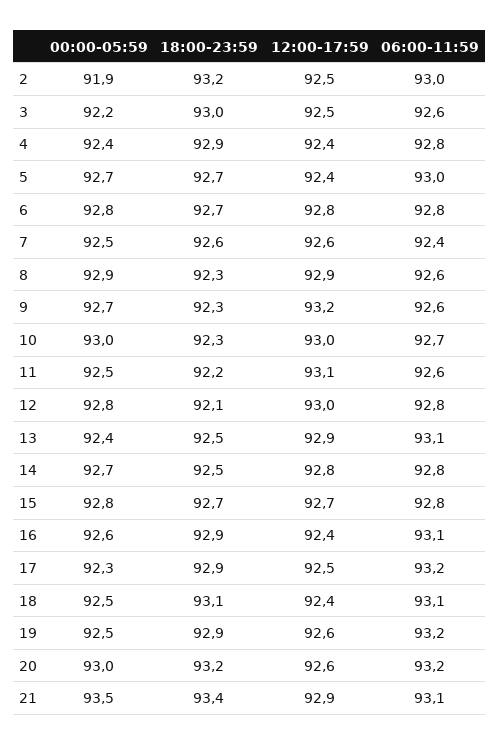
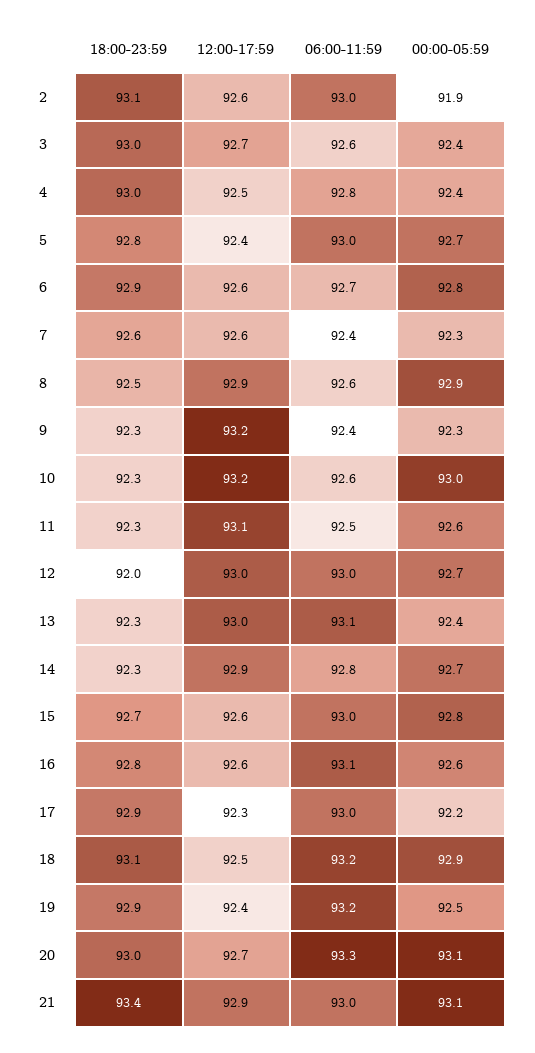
  {
    "00:00-05:59": {
      "2": 91.9,
-     "3": 92.2,
+     "3": 92.4,
      "4": 92.4,
      "5": 92.7,
      "6": 92.8,
-     "7": 92.5,
+     "7": 92.3,
      "8": 92.9,
-     "9": 92.7,
+     "9": 92.3,
      "10": 93,
-     "11": 92.5,
+     "11": 92.6,
-     "12": 92.8,
+     "12": 92.7,
      "13": 92.4,
      "14": 92.7,
      "15": 92.8,
      "16": 92.6,
-     "17": 92.3,
+     "17": 92.2,
-     "18": 92.5,
+     "18": 92.9,
      "19": 92.5,
-     "20": 93,
+     "20": 93.1,
-     "21": 93.5
+     "21": 93.1
    },
    "18:00-23:59": {
-     "2": 93.2,
+     "2": 93.1,
      "3": 93,
-     "4": 92.9,
+     "4": 93,
-     "5": 92.7,
+     "5": 92.8,
-     "6": 92.7,
+     "6": 92.9,
      "7": 92.6,
-     "8": 92.3,
+     "8": 92.5,
      "9": 92.3,
      "10": 92.3,
-     "11": 92.2,
+     "11": 92.3,
-     "12": 92.1,
+     "12": 92,
-     "13": 92.5,
+     "13": 92.3,
-     "14": 92.5,
+     "14": 92.3,
      "15": 92.7,
-     "16": 92.9,
+     "16": 92.8,
      "17": 92.9,
      "18": 93.1,
      "19": 92.9,
-     "20": 93.2,
+     "20": 93,
      "21": 93.4
    },
    "12:00-17:59": {
-     "2": 92.5,
+     "2": 92.6,
-     "3": 92.5,
+     "3": 92.7,
-     "4": 92.4,
+     "4": 92.5,
      "5": 92.4,
-     "6": 92.8,
+     "6": 92.6,
      "7": 92.6,
      "8": 92.9,
      "9": 93.2,
-     "10": 93,
+     "10": 93.2,
      "11": 93.1,
      "12": 93,
-     "13": 92.9,
+     "13": 93,
-     "14": 92.8,
+     "14": 92.9,
-     "15": 92.7,
+     "15": 92.6,
-     "16": 92.4,
+     "16": 92.6,
-     "17": 92.5,
+     "17": 92.3,
-     "18": 92.4,
+     "18": 92.5,
-     "19": 92.6,
+     "19": 92.4,
-     "20": 92.6,
+     "20": 92.7,
      "21": 92.9
    },
    "06:00-11:59": {
      "2": 93,
      "3": 92.6,
      "4": 92.8,
      "5": 93,
-     "6": 92.8,
+     "6": 92.7,
      "7": 92.4,
      "8": 92.6,
-     "9": 92.6,
+     "9": 92.4,
-     "10": 92.7,
+     "10": 92.6,
-     "11": 92.6,
+     "11": 92.5,
-     "12": 92.8,
+     "12": 93,
      "13": 93.1,
      "14": 92.8,
-     "15": 92.8,
+     "15": 93,
      "16": 93.1,
-     "17": 93.2,
+     "17": 93,
-     "18": 93.1,
+     "18": 93.2,
      "19": 93.2,
-     "20": 93.2,
+     "20": 93.3,
-     "21": 93.1
+     "21": 93
    }
  }

